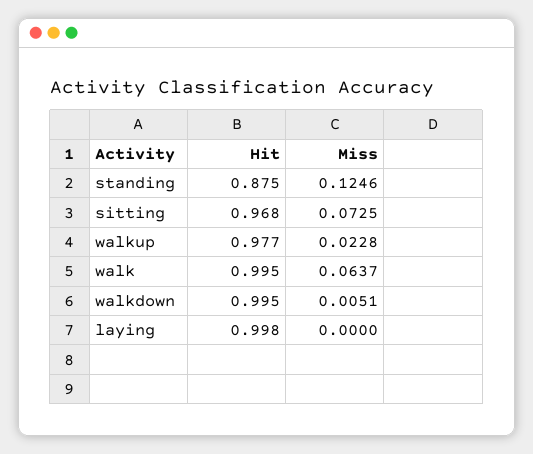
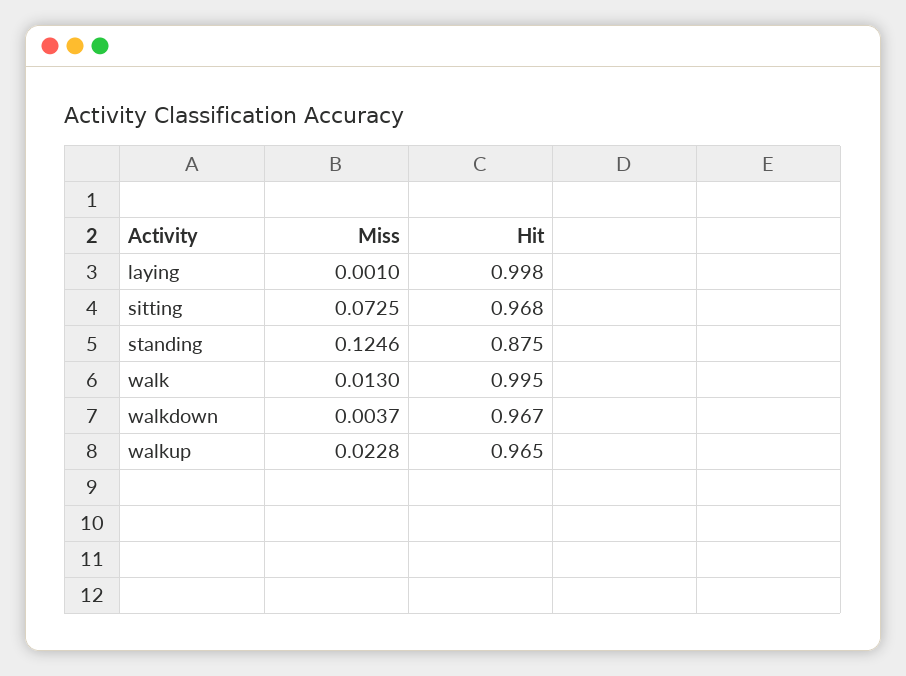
  {
    "Hit": {
      "standing": 0.875,
      "sitting": 0.968,
-     "walkup": 0.977,
+     "walkup": 0.965,
      "walk": 0.995,
-     "walkdown": 0.995,
+     "walkdown": 0.967,
      "laying": 0.998
    },
    "Miss": {
      "standing": 0.1246,
      "sitting": 0.0725,
      "walkup": 0.0228,
-     "walk": 0.0637,
+     "walk": 0.013,
-     "walkdown": 0.0051,
+     "walkdown": 0.0037,
-     "laying": 0
+     "laying": 0.001
    }
  }

